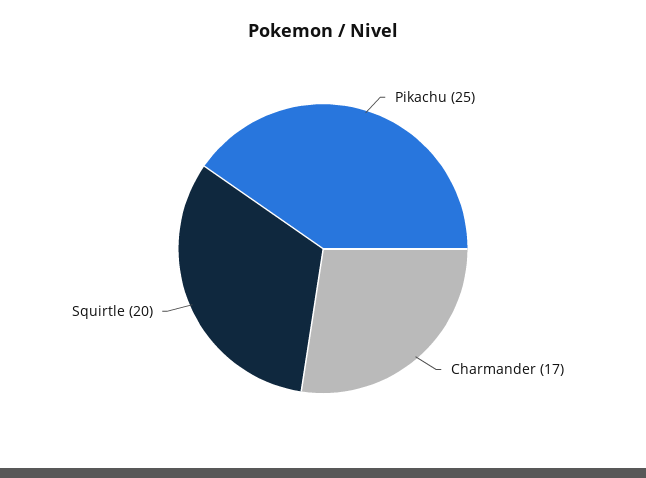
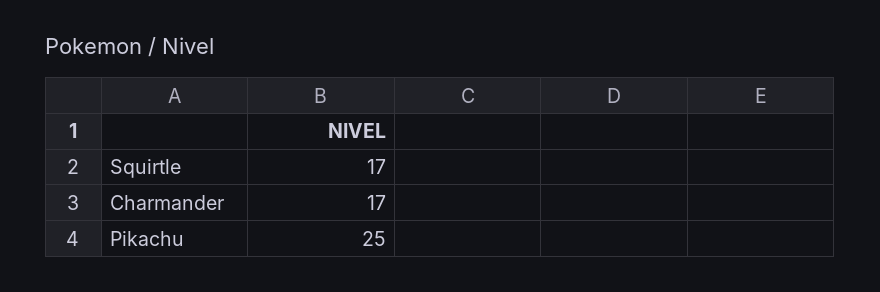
  {
    "Pikachu": 25,
    "Charmander": 17,
-   "Squirtle": 20
+   "Squirtle": 17
  }

